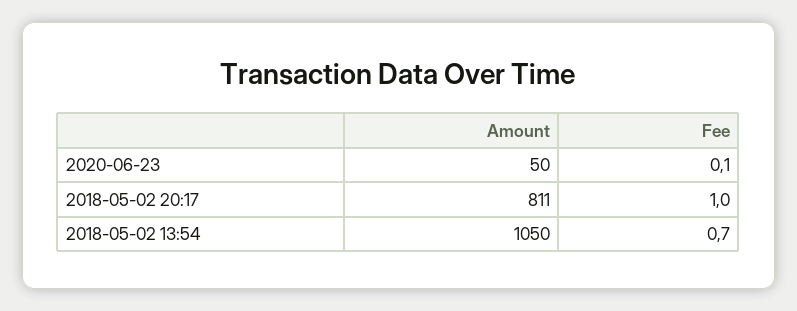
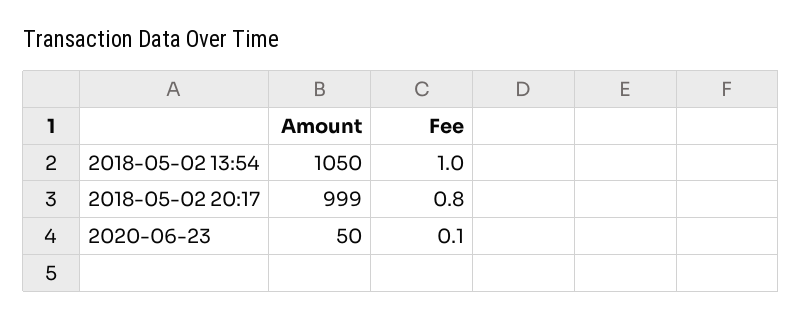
  {
    "Amount": {
      "2020-06-23": 50,
-     "2018-05-02 20:17": 811,
+     "2018-05-02 20:17": 999,
      "2018-05-02 13:54": 1050
    },
    "Fee": {
      "2020-06-23": 0.1,
-     "2018-05-02 20:17": 1,
+     "2018-05-02 20:17": 0.8,
-     "2018-05-02 13:54": 0.7
+     "2018-05-02 13:54": 1
    }
  }

